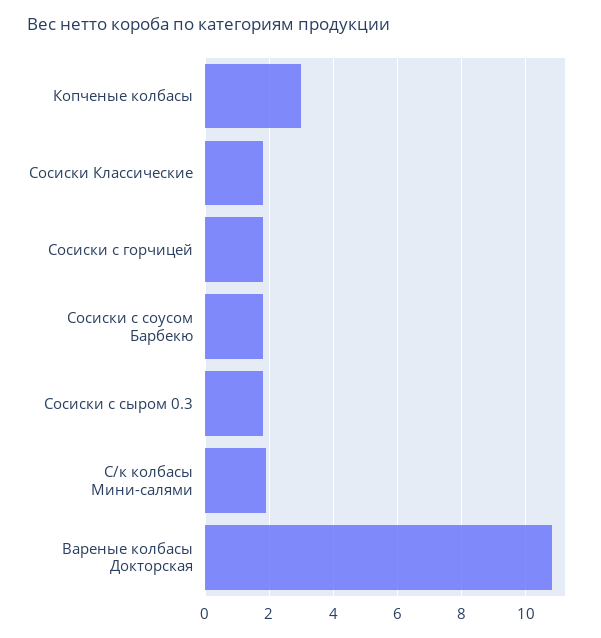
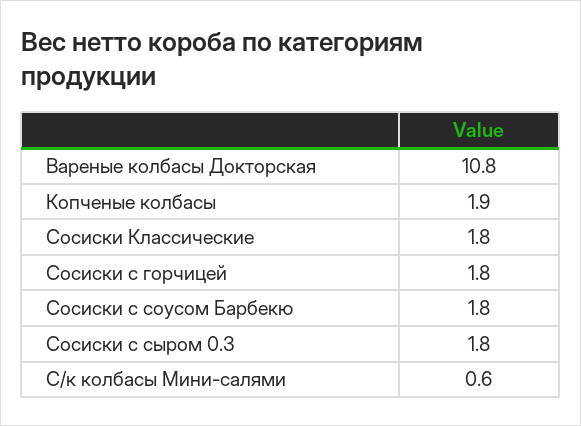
  {
-   "Копченые колбасы": 3,
+   "Копченые колбасы": 1.9,
    "Сосиски Классические": 1.8,
    "Сосиски с горчицей": 1.8,
    "Сосиски с соусом Барбекю": 1.8,
    "Сосиски с сыром 0.3": 1.8,
-   "С/к колбасы Мини-салями": 2,
+   "С/к колбасы Мини-салями": 0.6,
    "Вареные колбасы Докторская": 10.8
  }

